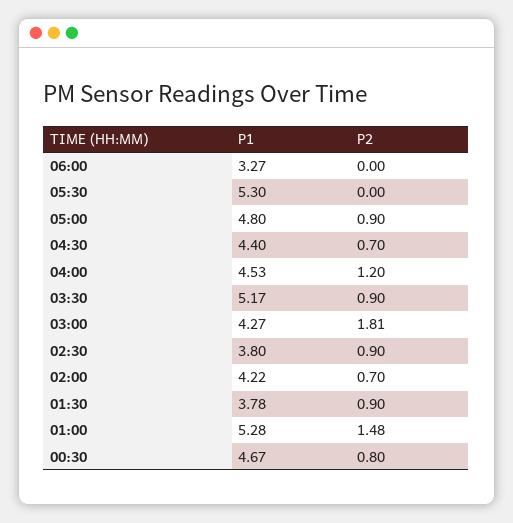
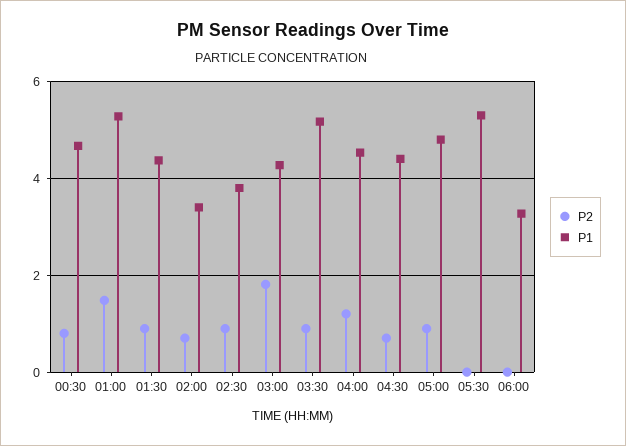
  {
    "P1": {
      "06:00": 3.27,
      "05:30": 5.3,
      "05:00": 4.8,
      "04:30": 4.4,
      "04:00": 4.53,
      "03:30": 5.17,
      "03:00": 4.27,
      "02:30": 3.8,
-     "02:00": 4.22,
+     "02:00": 3.4,
-     "01:30": 3.78,
+     "01:30": 4.4,
      "01:00": 5.28,
      "00:30": 4.67
    },
    "P2": {
      "06:00": 0,
      "05:30": 0,
      "05:00": 0.9,
      "04:30": 0.7,
      "04:00": 1.2,
      "03:30": 0.9,
      "03:00": 1.81,
      "02:30": 0.9,
      "02:00": 0.7,
      "01:30": 0.9,
      "01:00": 1.48,
      "00:30": 0.8
    }
  }

